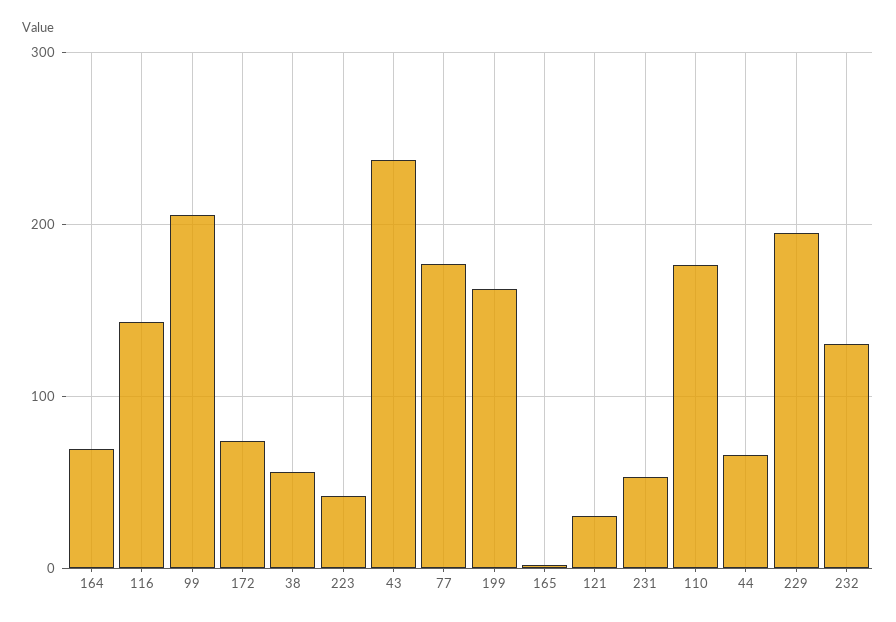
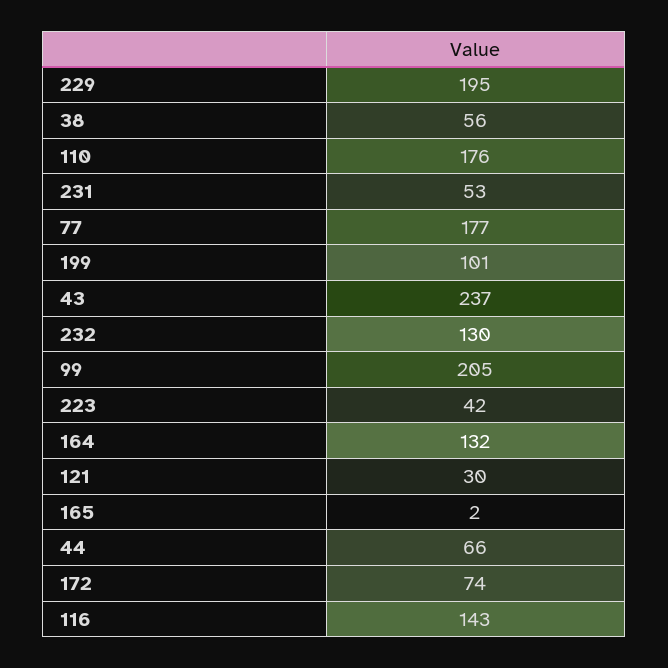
  {
-   "164": 70,
+   "164": 132,
    "116": 143,
    "99": 205,
    "172": 74,
    "38": 56,
    "223": 42,
    "43": 237,
    "77": 177,
-   "199": 160,
+   "199": 101,
    "165": 2,
    "121": 30,
    "231": 53,
    "110": 176,
    "44": 66,
    "229": 195,
    "232": 130
  }

